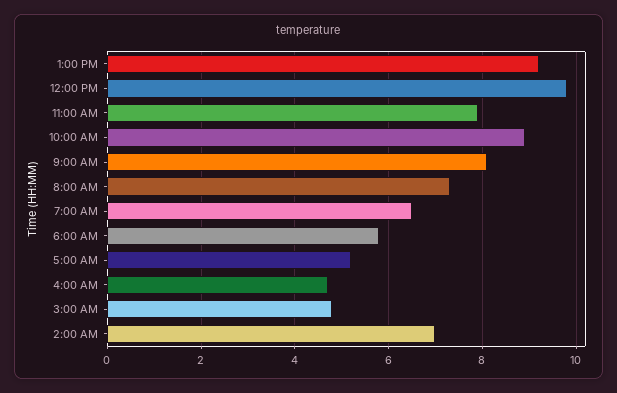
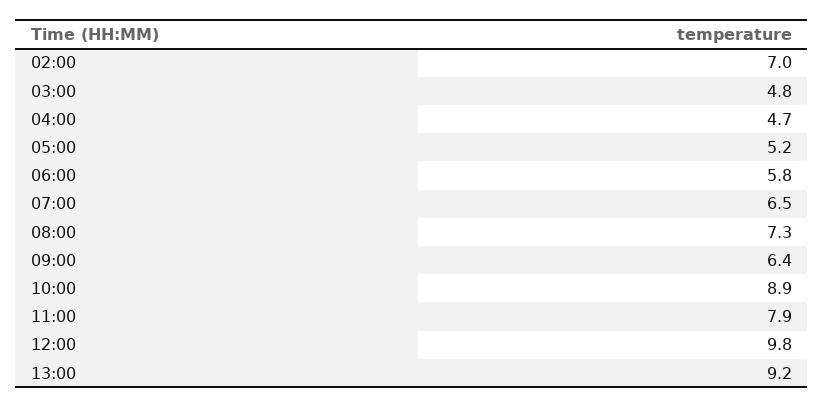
  {
    "1:00 PM": 9.2,
    "12:00 PM": 9.8,
    "11:00 AM": 7.9,
    "10:00 AM": 8.9,
-   "9:00 AM": 8,
+   "9:00 AM": 6.4,
    "8:00 AM": 7.3,
    "7:00 AM": 6.5,
    "6:00 AM": 5.8,
    "5:00 AM": 5.2,
    "4:00 AM": 4.7,
    "3:00 AM": 4.8,
    "2:00 AM": 7
  }

